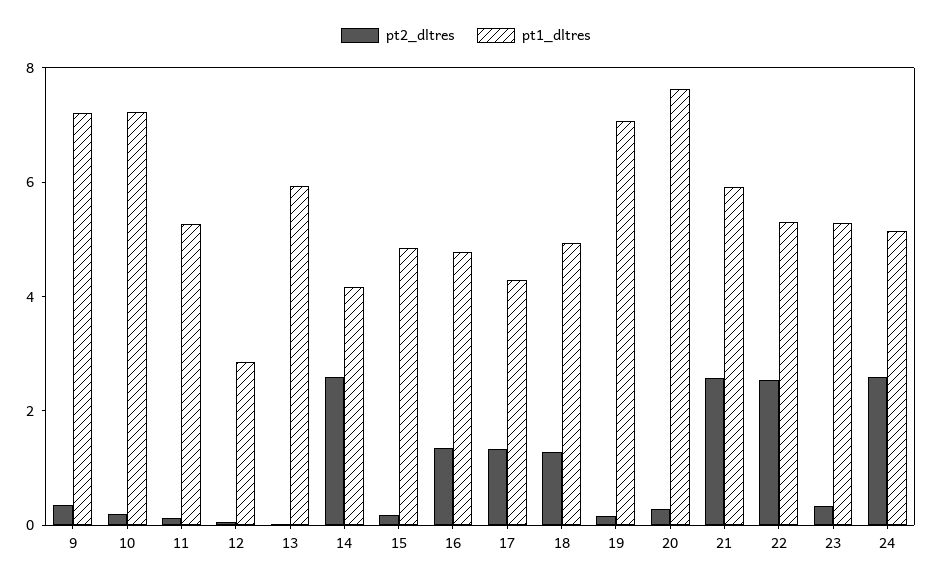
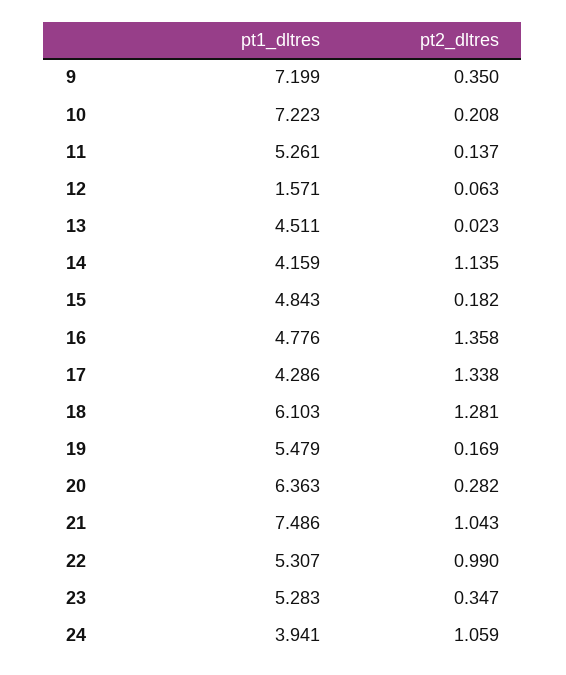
  {
    "pt2_dltres": {
      "9": 0.35,
      "10": 0.208,
      "11": 0.137,
      "12": 0.063,
      "13": 0.023,
-     "14": 2.5,
+     "14": 1.135,
      "15": 0.182,
      "16": 1.358,
      "17": 1.338,
      "18": 1.281,
      "19": 0.169,
      "20": 0.282,
-     "21": 2.5,
+     "21": 1.043,
-     "22": 2.5,
+     "22": 0.99,
      "23": 0.347,
-     "24": 2.5
+     "24": 1.059
    },
    "pt1_dltres": {
      "9": 7.199,
      "10": 7.223,
      "11": 5.261,
-     "12": 3,
+     "12": 1.571,
-     "13": 6,
+     "13": 4.511,
      "14": 4.159,
      "15": 4.843,
      "16": 4.776,
      "17": 4.286,
-     "18": 5,
+     "18": 6.103,
-     "19": 7,
+     "19": 5.479,
-     "20": 7.5,
+     "20": 6.363,
-     "21": 6,
+     "21": 7.486,
      "22": 5.307,
      "23": 5.283,
-     "24": 5
+     "24": 3.941
    }
  }

